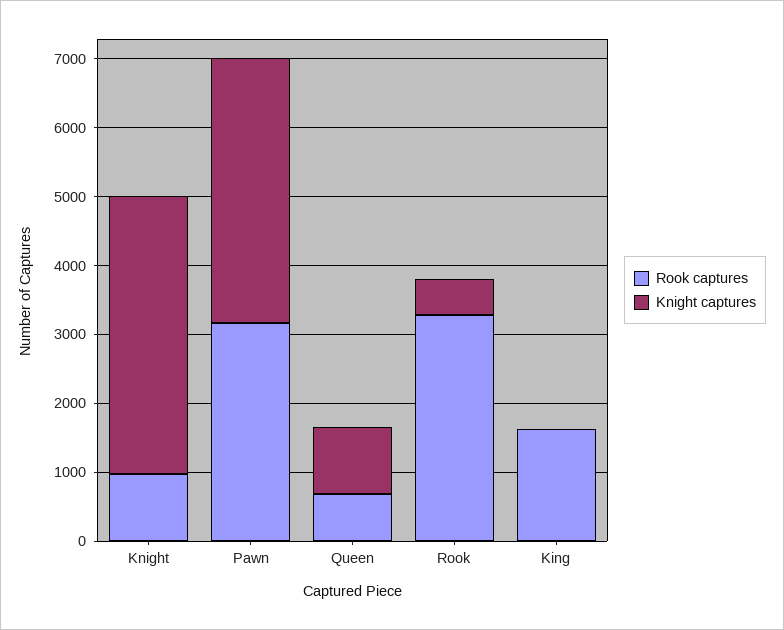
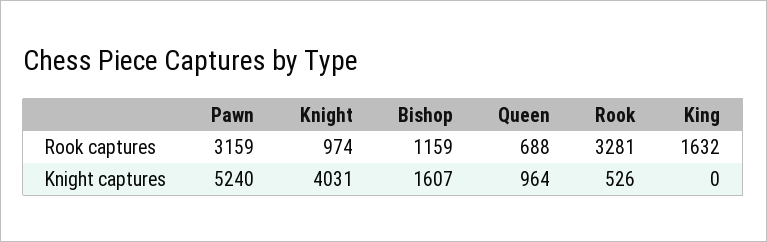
  {
    "Rook captures": {
      "Knight": 974,
      "Pawn": 3159,
      "Queen": 688,
      "Rook": 3281,
-     "King": 1632
+     "King": 1632,
+     "Bishop": 1159
    },
    "Knight captures": {
      "Knight": 4031,
-     "Pawn": 3800,
+     "Pawn": 5240,
      "Queen": 964,
      "Rook": 526,
-     "King": 0
+     "King": 0,
+     "Bishop": 1607
    }
  }

